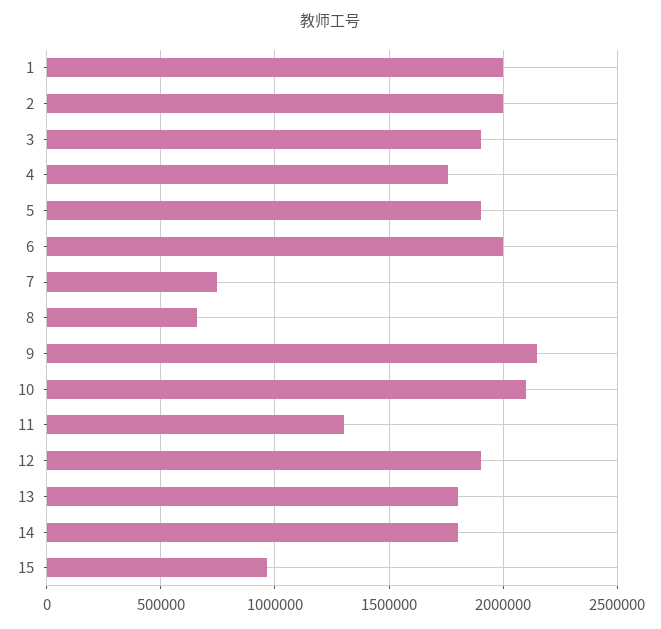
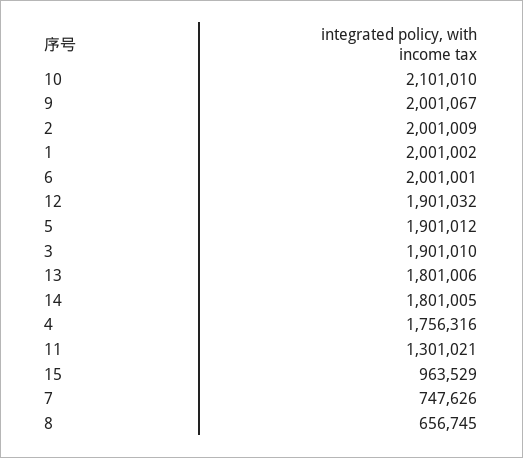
  {
    "1": 2001002,
    "2": 2001009,
    "3": 1901010,
    "4": 1756316,
    "5": 1901012,
    "6": 2001001,
    "7": 747626,
    "8": 656745,
-   "9": 2150000,
+   "9": 2001067,
    "10": 2101010,
    "11": 1301021,
    "12": 1901032,
    "13": 1801006,
    "14": 1801005,
    "15": 963529
  }

